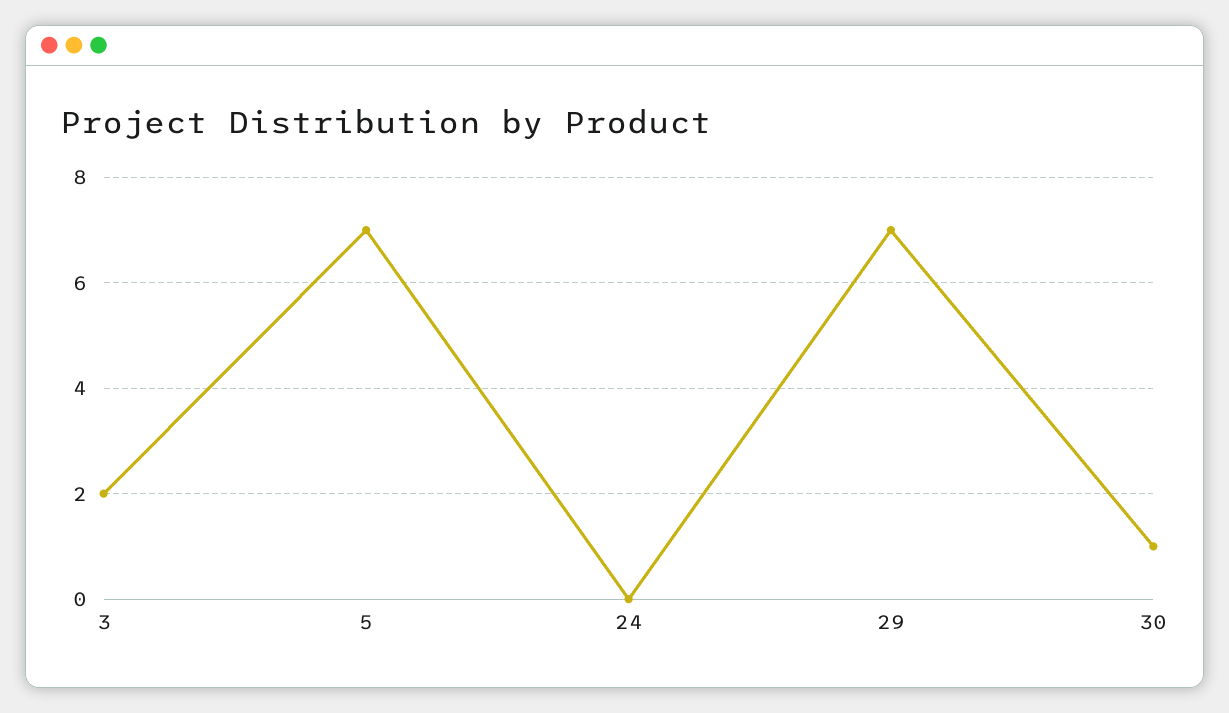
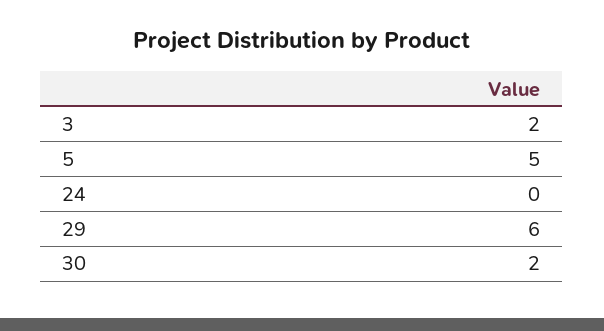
  {
    "3": 2,
-   "5": 7,
+   "5": 5,
    "24": 0,
-   "29": 7,
+   "29": 6,
-   "30": 1
+   "30": 2
  }

